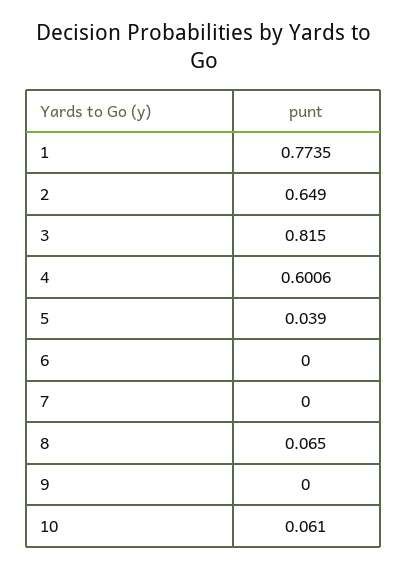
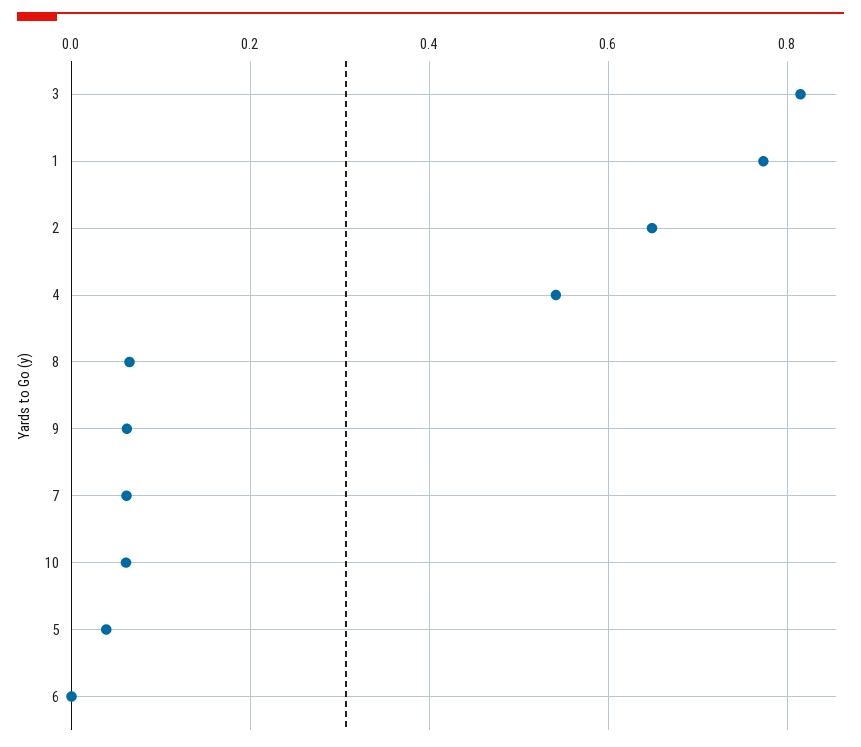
  {
    "1": 0.7735,
    "2": 0.649,
    "3": 0.815,
-   "4": 0.6006,
+   "4": 0.54,
    "5": 0.039,
    "6": 0,
-   "7": 0,
+   "7": 0.06,
    "8": 0.065,
-   "9": 0,
+   "9": 0.06,
    "10": 0.061
  }

